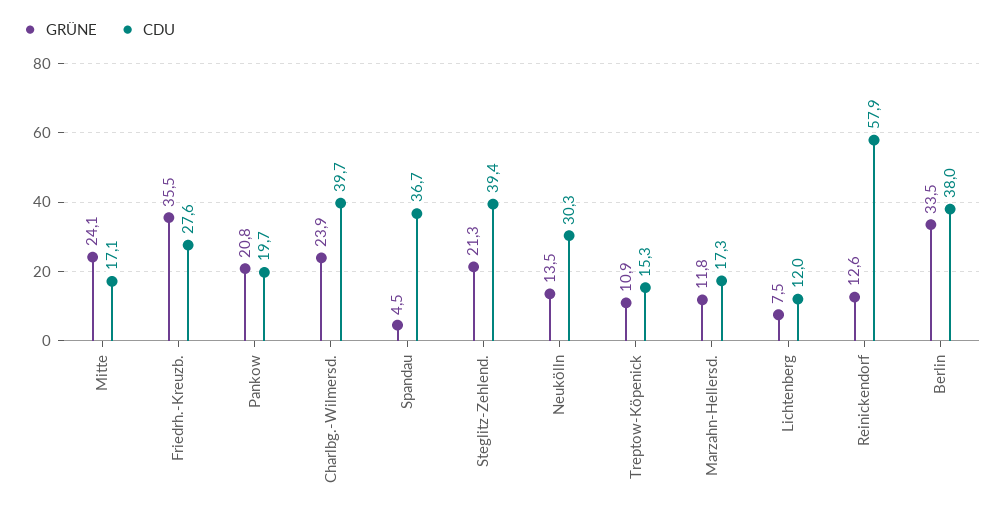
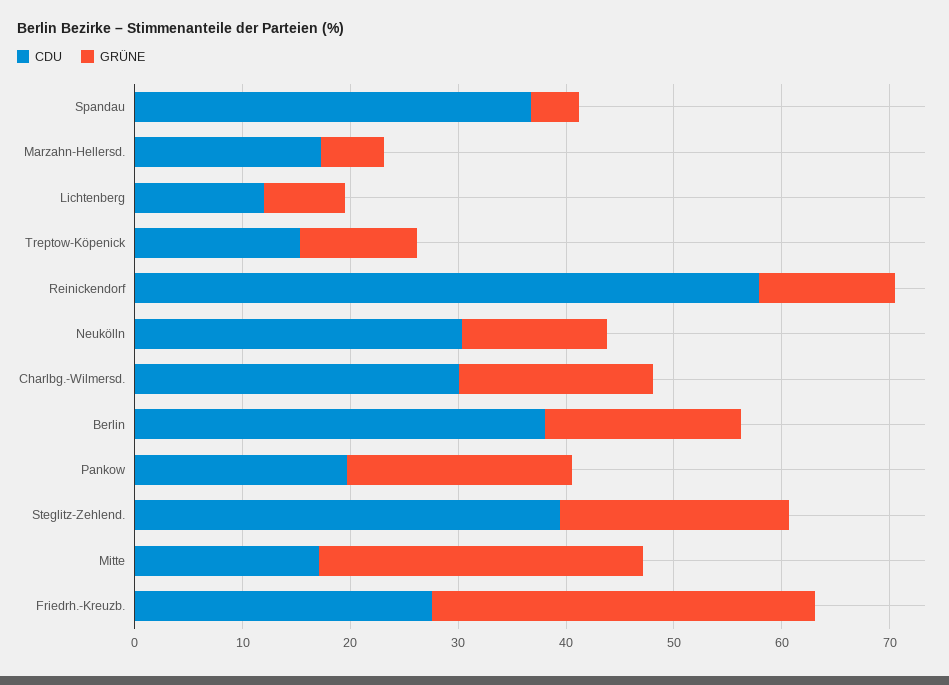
  {
    "GRÜNE": {
-     "Mitte": 24.1,
+     "Mitte": 30,
      "Friedrh.-Kreuzb.": 35.5,
      "Pankow": 20.8,
-     "Charlbg.-Wilmersd.": 23.9,
+     "Charlbg.-Wilmersd.": 18,
      "Spandau": 4.5,
      "Steglitz-Zehlend.": 21.3,
      "Neukölln": 13.5,
      "Treptow-Köpenick": 10.9,
-     "Marzahn-Hellersd.": 11.8,
+     "Marzahn-Hellersd.": 6,
      "Lichtenberg": 7.5,
      "Reinickendorf": 12.6,
-     "Berlin": 33.5
+     "Berlin": 18
    },
    "CDU": {
      "Mitte": 17.1,
      "Friedrh.-Kreuzb.": 27.6,
      "Pankow": 19.7,
-     "Charlbg.-Wilmersd.": 39.7,
+     "Charlbg.-Wilmersd.": 30,
      "Spandau": 36.7,
      "Steglitz-Zehlend.": 39.4,
      "Neukölln": 30.3,
      "Treptow-Köpenick": 15.3,
      "Marzahn-Hellersd.": 17.3,
      "Lichtenberg": 12,
      "Reinickendorf": 57.9,
      "Berlin": 38
    }
  }

